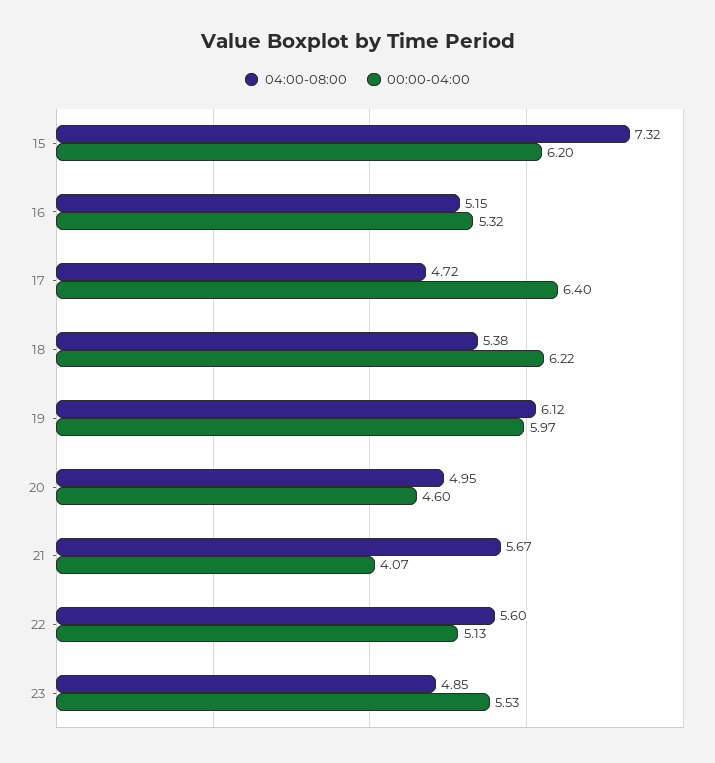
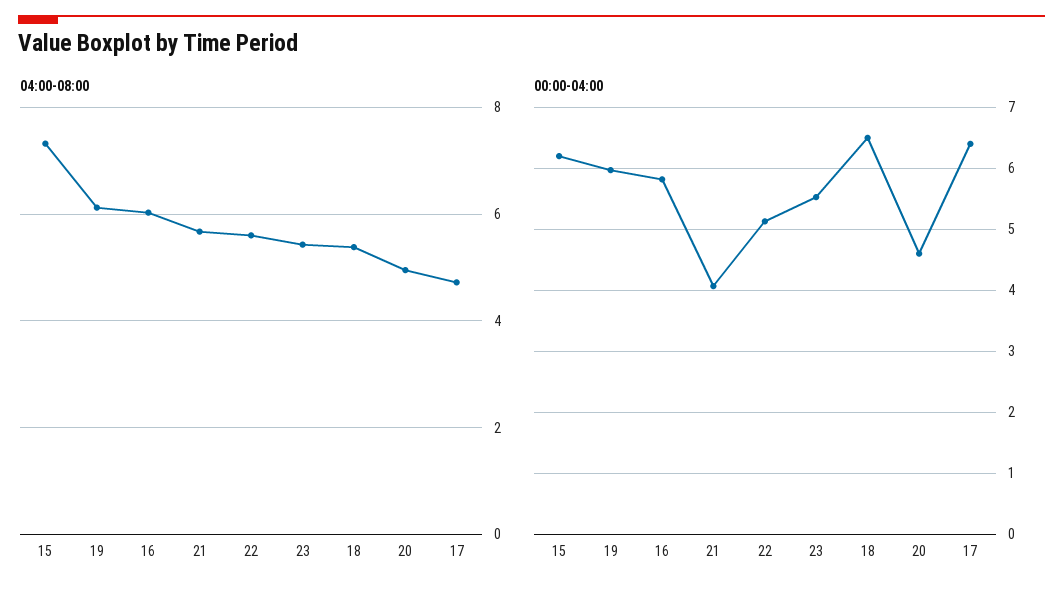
  {
    "04:00-08:00": {
      "15": 7.32,
-     "16": 5.15,
+     "16": 6,
      "17": 4.72,
      "18": 5.38,
      "19": 6.12,
      "20": 4.95,
      "21": 5.67,
      "22": 5.6,
-     "23": 4.85
+     "23": 5.4
    },
    "00:00-04:00": {
      "15": 6.2,
-     "16": 5.32,
+     "16": 5.8,
      "17": 6.4,
-     "18": 6.22,
+     "18": 6.5,
      "19": 5.97,
      "20": 4.6,
      "21": 4.07,
      "22": 5.13,
      "23": 5.53
    }
  }

